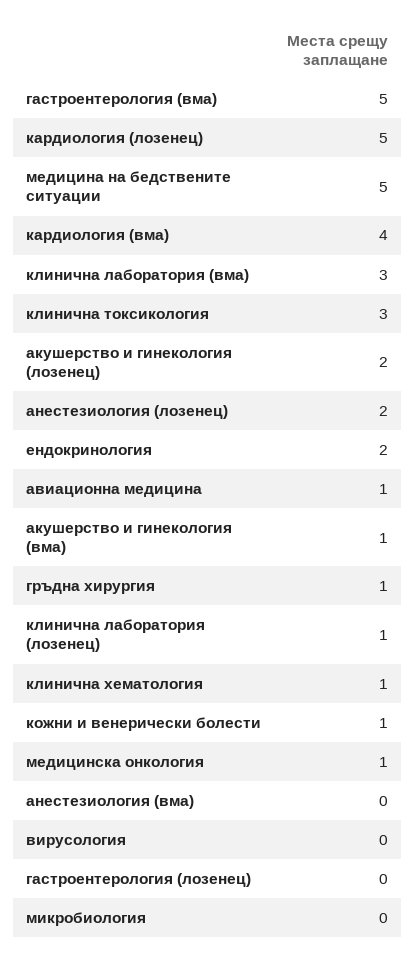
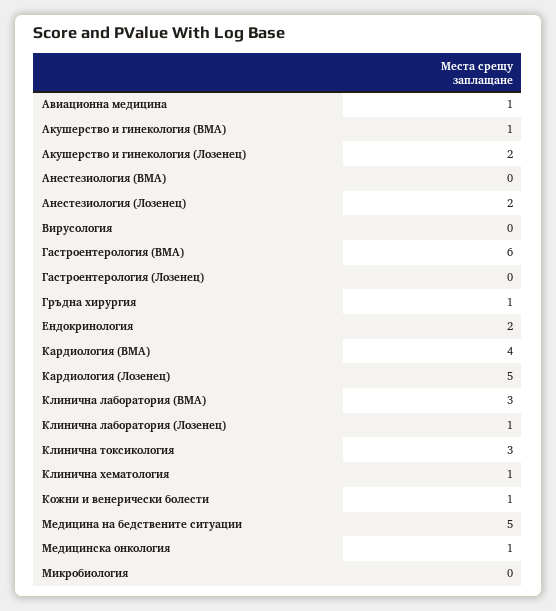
  {
-   "гастроентерология (вма)": 5,
+   "гастроентерология (вма)": 6,
    "кардиология (лозенец)": 5,
    "медицина на бедствените ситуации": 5,
    "кардиология (вма)": 4,
    "клинична лаборатория (вма)": 3,
    "клинична токсикология": 3,
    "акушерство и гинекология (лозенец)": 2,
    "анестезиология (лозенец)": 2,
    "ендокринология": 2,
    "авиационна медицина": 1,
    "акушерство и гинекология (вма)": 1,
    "гръдна хирургия": 1,
    "клинична лаборатория (лозенец)": 1,
    "клинична хематология": 1,
    "кожни и венерически болести": 1,
    "медицинска онкология": 1,
    "анестезиология (вма)": 0,
    "вирусология": 0,
    "гастроентерология (лозенец)": 0,
    "микробиология": 0
  }

